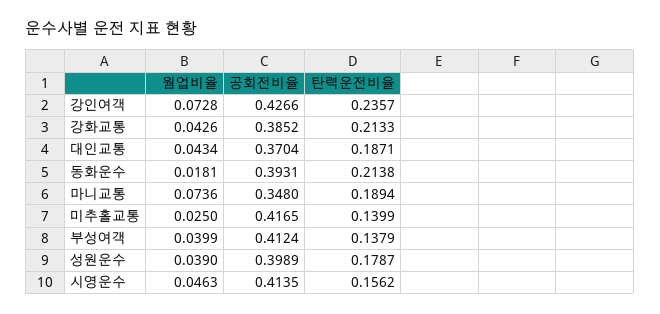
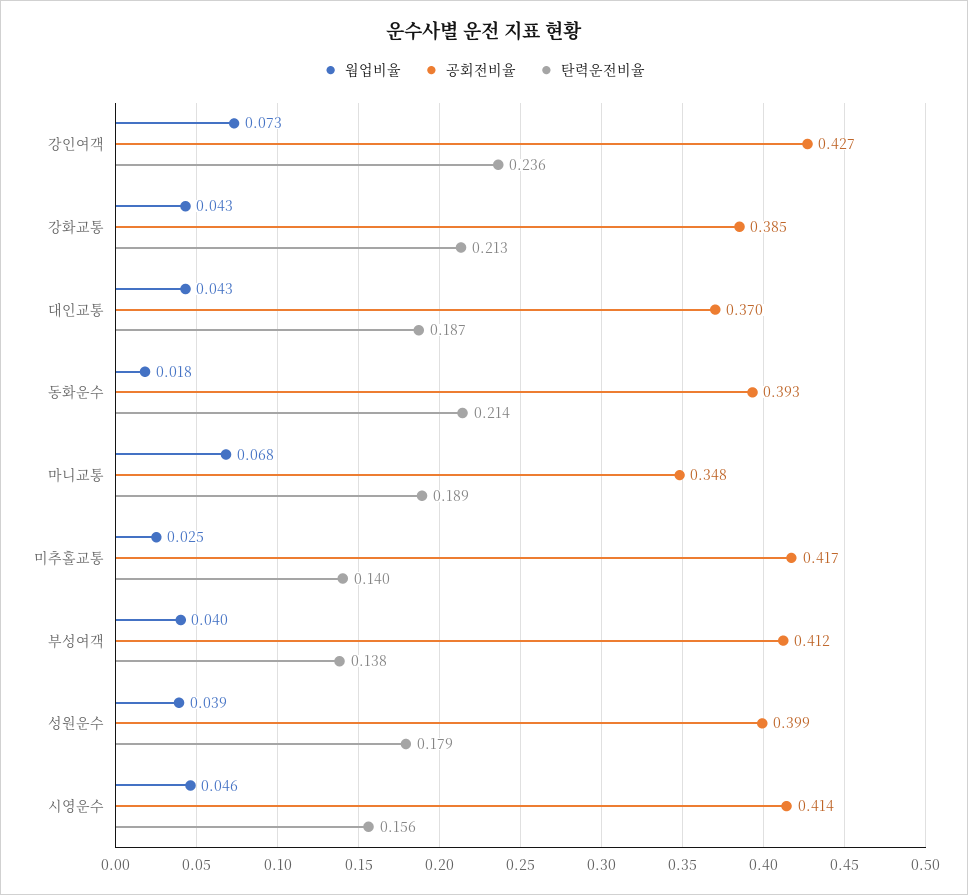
  {
    "웜업비율": {
      "강인여객": 0.0728,
      "강화교통": 0.0426,
      "대인교통": 0.0434,
      "동화운수": 0.0181,
-     "마니교통": 0.0736,
+     "마니교통": 0.068,
      "미추홀교통": 0.025,
      "부성여객": 0.0399,
      "성원운수": 0.039,
      "시영운수": 0.0463
    },
    "공회전비율": {
      "강인여객": 0.4266,
      "강화교통": 0.3852,
      "대인교통": 0.3704,
      "동화운수": 0.3931,
      "마니교통": 0.348,
      "미추홀교통": 0.4165,
      "부성여객": 0.4124,
      "성원운수": 0.3989,
      "시영운수": 0.4135
    },
    "탄력운전비율": {
      "강인여객": 0.2357,
      "강화교통": 0.2133,
      "대인교통": 0.1871,
      "동화운수": 0.2138,
      "마니교통": 0.1894,
      "미추홀교통": 0.1399,
      "부성여객": 0.1379,
      "성원운수": 0.1787,
      "시영운수": 0.1562
    }
  }

